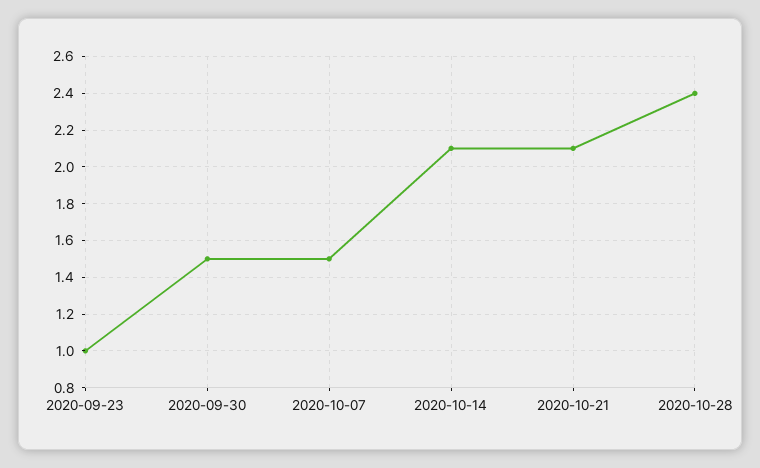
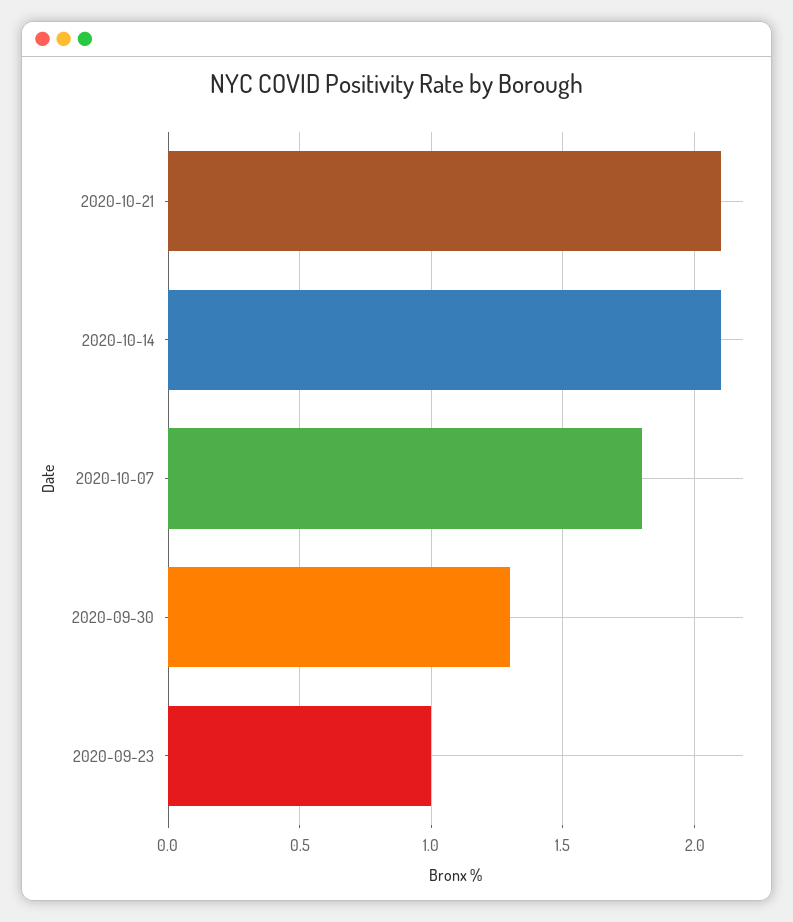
  {
    "2020-09-23": 1,
-   "2020-09-30": 1.5,
+   "2020-09-30": 1.3,
-   "2020-10-07": 1.5,
+   "2020-10-07": 1.8,
    "2020-10-14": 2.1,
-   "2020-10-21": 2.1,
+   "2020-10-21": 2.1
-   "2020-10-28": 2.4
  }

